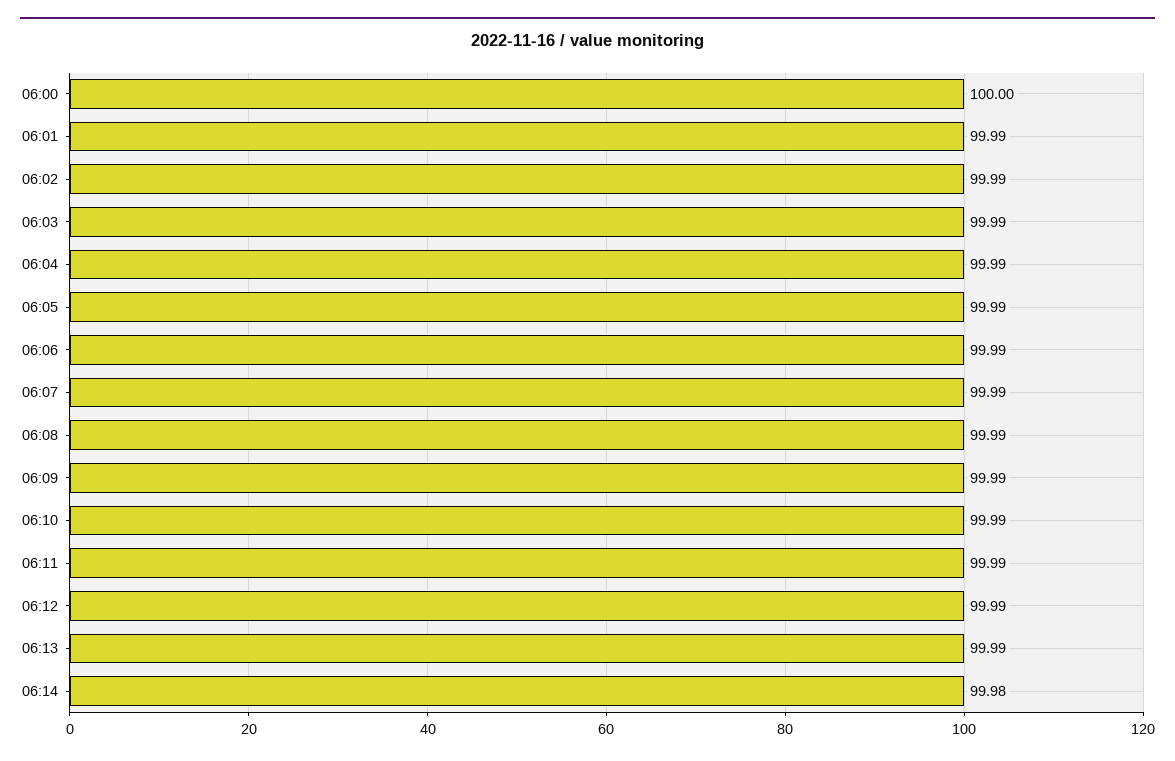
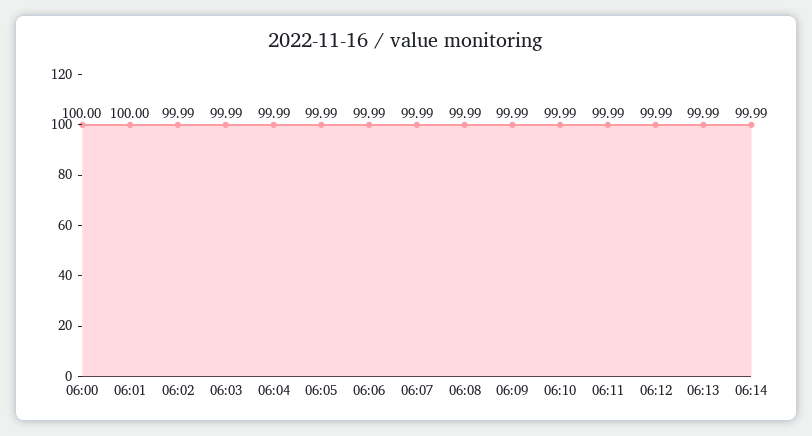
  {
    "06:00": 100,
-   "06:01": 99.99,
+   "06:01": 100,
    "06:02": 99.99,
    "06:03": 99.99,
    "06:04": 99.99,
    "06:05": 99.99,
    "06:06": 99.99,
    "06:07": 99.99,
    "06:08": 99.99,
    "06:09": 99.99,
    "06:10": 99.99,
    "06:11": 99.99,
    "06:12": 99.99,
    "06:13": 99.99,
-   "06:14": 99.98
+   "06:14": 99.99
  }

